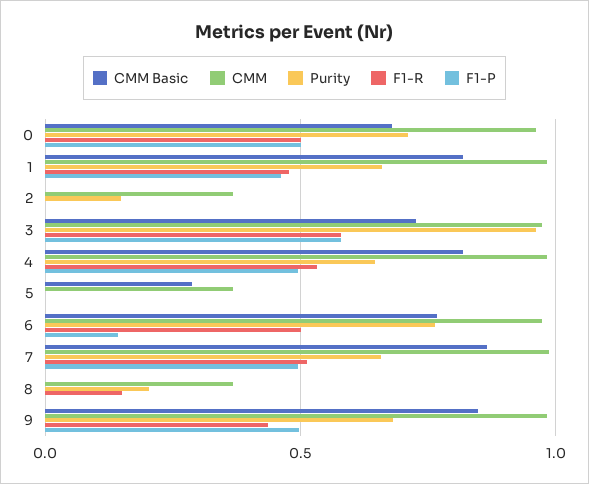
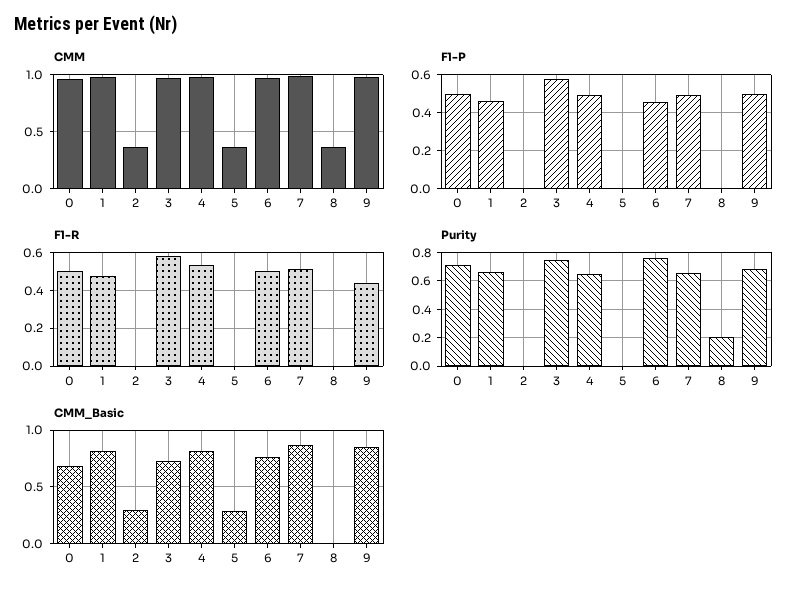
  {
    "CMM Basic": {
      "0": 0.7,
      "1": 0.8,
-     "2": 0,
+     "2": 0.3,
      "3": 0.75,
      "4": 0.8,
      "5": 0.3,
      "6": 0.75,
      "7": 0.85,
      "8": 0,
      "9": 0.85
    },
    "CMM": {
      "0": 0.95,
      "1": 1,
      "2": 0.35,
      "3": 0.95,
      "4": 1,
      "5": 0.35,
      "6": 0.95,
      "7": 1,
      "8": 0.35,
      "9": 1
    },
    "Purity": {
      "0": 0.7,
      "1": 0.65,
-     "2": 0.15,
+     "2": 0,
-     "3": 0.95,
+     "3": 0.75,
      "4": 0.65,
      "5": 0,
      "6": 0.75,
      "7": 0.65,
      "8": 0.2,
      "9": 0.7
    },
    "F1-R": {
      "0": 0.5,
      "1": 0.5,
      "2": 0,
      "3": 0.6,
      "4": 0.55,
      "5": 0,
      "6": 0.5,
      "7": 0.5,
-     "8": 0.15,
+     "8": 0,
      "9": 0.45
    },
    "F1-P": {
      "0": 0.5,
      "1": 0.45,
      "2": 0,
      "3": 0.6,
      "4": 0.5,
      "5": 0,
-     "6": 0.15,
+     "6": 0.45,
      "7": 0.5,
      "8": 0,
      "9": 0.5
    }
  }

